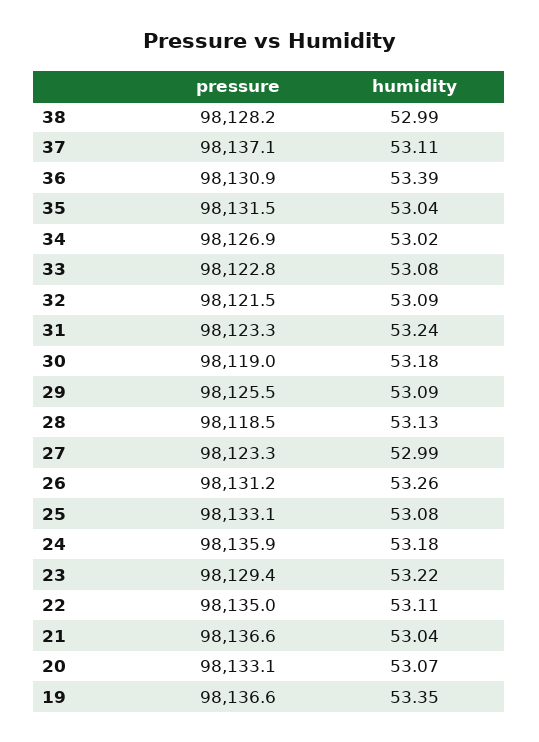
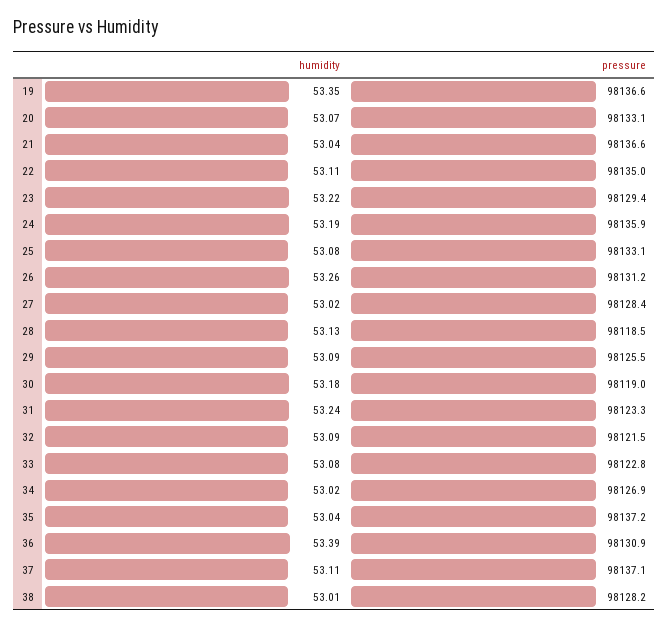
  {
    "pressure": {
      "38": 98128.2,
      "37": 98137.1,
      "36": 98130.9,
-     "35": 98131.5,
+     "35": 98137.2,
      "34": 98126.9,
      "33": 98122.8,
      "32": 98121.5,
      "31": 98123.3,
      "30": 98119,
      "29": 98125.5,
      "28": 98118.5,
-     "27": 98123.3,
+     "27": 98128.4,
      "26": 98131.2,
      "25": 98133.1,
      "24": 98135.9,
      "23": 98129.4,
      "22": 98135,
      "21": 98136.6,
      "20": 98133.1,
      "19": 98136.6
    },
    "humidity": {
-     "38": 52.99,
+     "38": 53.01,
      "37": 53.11,
      "36": 53.39,
      "35": 53.04,
      "34": 53.02,
      "33": 53.08,
      "32": 53.09,
      "31": 53.24,
      "30": 53.18,
      "29": 53.09,
      "28": 53.13,
-     "27": 52.99,
+     "27": 53.02,
      "26": 53.26,
      "25": 53.08,
-     "24": 53.18,
+     "24": 53.19,
      "23": 53.22,
      "22": 53.11,
      "21": 53.04,
      "20": 53.07,
      "19": 53.35
    }
  }

